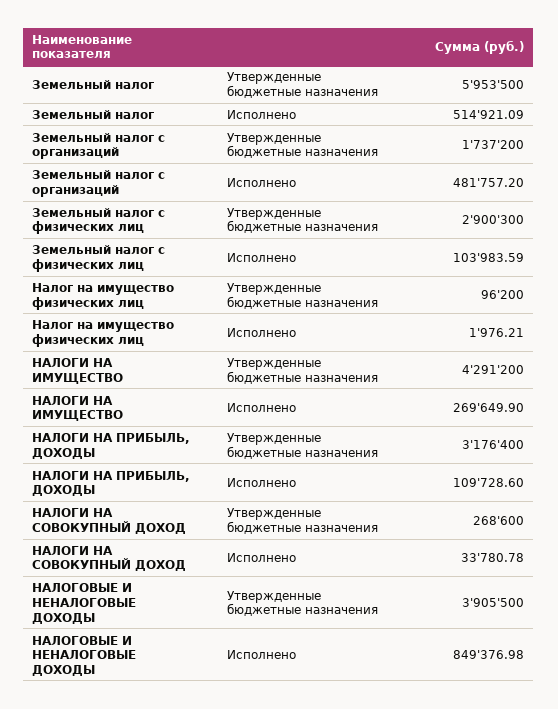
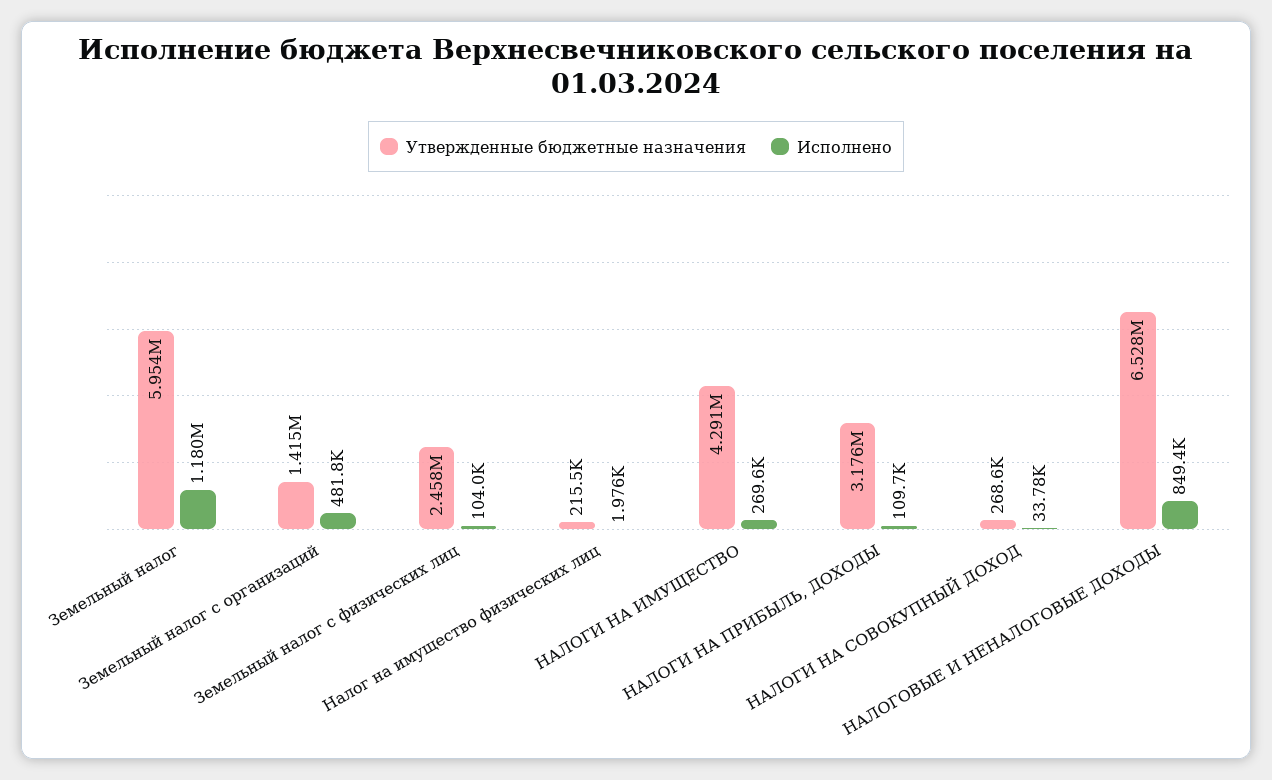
  {
    "Утвержденные бюджетные назначения": {
      "Земельный налог": 5953500,
-     "Земельный налог с организаций": 1737200,
+     "Земельный налог с организаций": 1415000,
-     "Земельный налог с физических лиц": 2900300,
+     "Земельный налог с физических лиц": 2458000,
-     "Налог на имущество физических лиц": 96200,
+     "Налог на имущество физических лиц": 215500,
      "НАЛОГИ НА ИМУЩЕСТВО": 4291200,
      "НАЛОГИ НА ПРИБЫЛЬ, ДОХОДЫ": 3176400,
      "НАЛОГИ НА СОВОКУПНЫЙ ДОХОД": 268600,
-     "НАЛОГОВЫЕ И НЕНАЛОГОВЫЕ ДОХОДЫ": 3905500
+     "НАЛОГОВЫЕ И НЕНАЛОГОВЫЕ ДОХОДЫ": 6528000
    },
    "Исполнено": {
-     "Земельный налог": 514921.09,
+     "Земельный налог": 1180000,
      "Земельный налог с организаций": 481757.2,
      "Земельный налог с физических лиц": 103983.59,
      "Налог на имущество физических лиц": 1976.21,
      "НАЛОГИ НА ИМУЩЕСТВО": 269649.9,
      "НАЛОГИ НА ПРИБЫЛЬ, ДОХОДЫ": 109728.6,
      "НАЛОГИ НА СОВОКУПНЫЙ ДОХОД": 33780.78,
      "НАЛОГОВЫЕ И НЕНАЛОГОВЫЕ ДОХОДЫ": 849376.98
    }
  }

